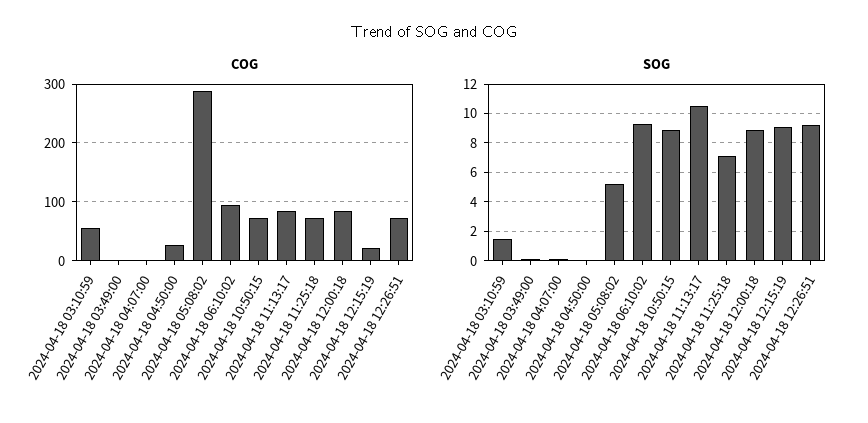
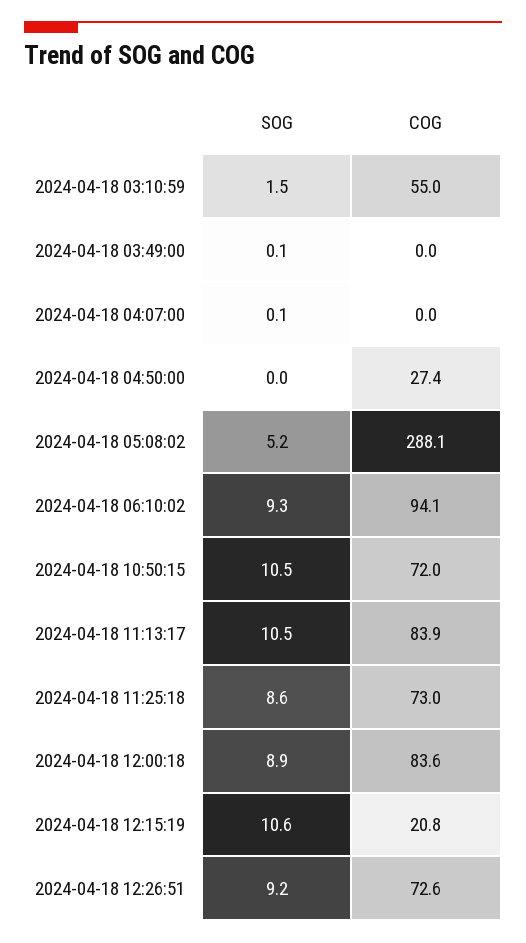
  {
    "COG": {
      "2024-04-18 03:10:59": 55,
      "2024-04-18 03:49:00": 0,
      "2024-04-18 04:07:00": 0,
      "2024-04-18 04:50:00": 27.4,
      "2024-04-18 05:08:02": 288.1,
      "2024-04-18 06:10:02": 94.1,
      "2024-04-18 10:50:15": 72,
      "2024-04-18 11:13:17": 83.9,
      "2024-04-18 11:25:18": 73,
      "2024-04-18 12:00:18": 83.6,
      "2024-04-18 12:15:19": 20.8,
      "2024-04-18 12:26:51": 72.6
    },
    "SOG": {
      "2024-04-18 03:10:59": 1.5,
      "2024-04-18 03:49:00": 0.1,
      "2024-04-18 04:07:00": 0.1,
      "2024-04-18 04:50:00": 0,
      "2024-04-18 05:08:02": 5.2,
      "2024-04-18 06:10:02": 9.3,
-     "2024-04-18 10:50:15": 9,
+     "2024-04-18 10:50:15": 10.5,
      "2024-04-18 11:13:17": 10.5,
-     "2024-04-18 11:25:18": 7,
+     "2024-04-18 11:25:18": 8.6,
      "2024-04-18 12:00:18": 8.9,
-     "2024-04-18 12:15:19": 9,
+     "2024-04-18 12:15:19": 10.6,
      "2024-04-18 12:26:51": 9.2
    }
  }

